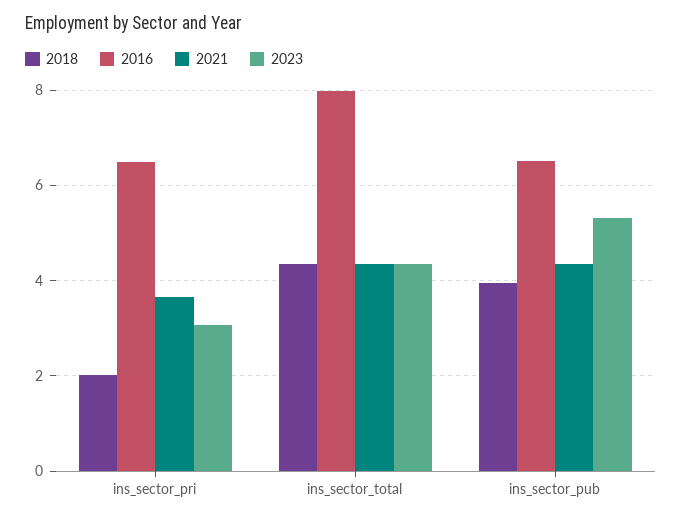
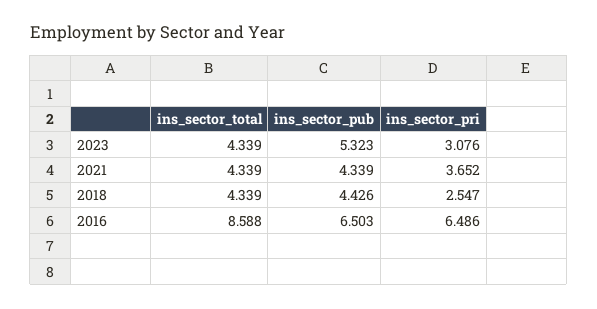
  {
    "2018": {
-     "ins_sector_pri": 2,
+     "ins_sector_pri": 2.547,
      "ins_sector_total": 4.339,
-     "ins_sector_pub": 4
+     "ins_sector_pub": 4.426
    },
    "2016": {
      "ins_sector_pri": 6.486,
-     "ins_sector_total": 8,
+     "ins_sector_total": 8.588,
      "ins_sector_pub": 6.503
    },
    "2021": {
      "ins_sector_pri": 3.652,
      "ins_sector_total": 4.339,
      "ins_sector_pub": 4.339
    },
    "2023": {
      "ins_sector_pri": 3.076,
      "ins_sector_total": 4.339,
      "ins_sector_pub": 5.323
    }
  }

